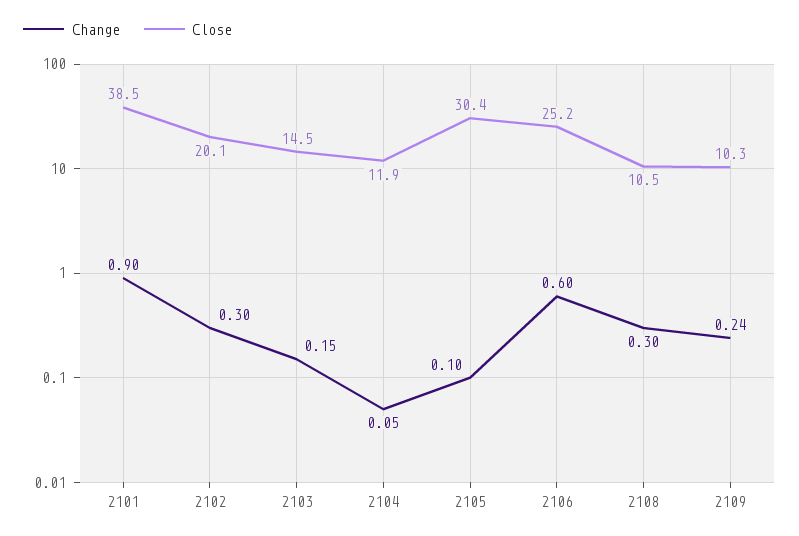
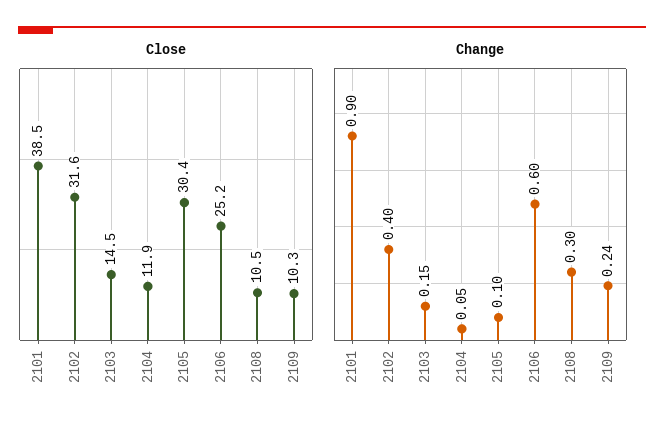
  {
    "Change": {
      "2101": 0.9,
-     "2102": 0.3,
+     "2102": 0.4,
      "2103": 0.15,
      "2104": 0.05,
      "2105": 0.1,
      "2106": 0.6,
      "2108": 0.3,
      "2109": 0.24
    },
    "Close": {
      "2101": 38.5,
-     "2102": 20.1,
+     "2102": 31.6,
      "2103": 14.5,
      "2104": 11.9,
      "2105": 30.4,
      "2106": 25.2,
      "2108": 10.5,
      "2109": 10.3
    }
  }

